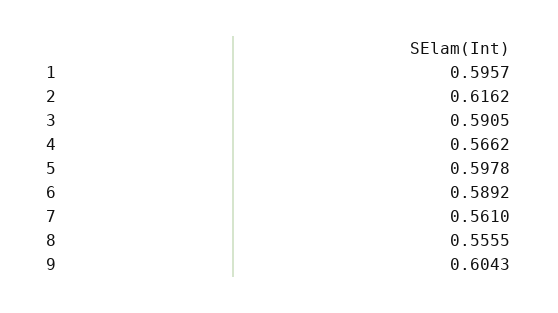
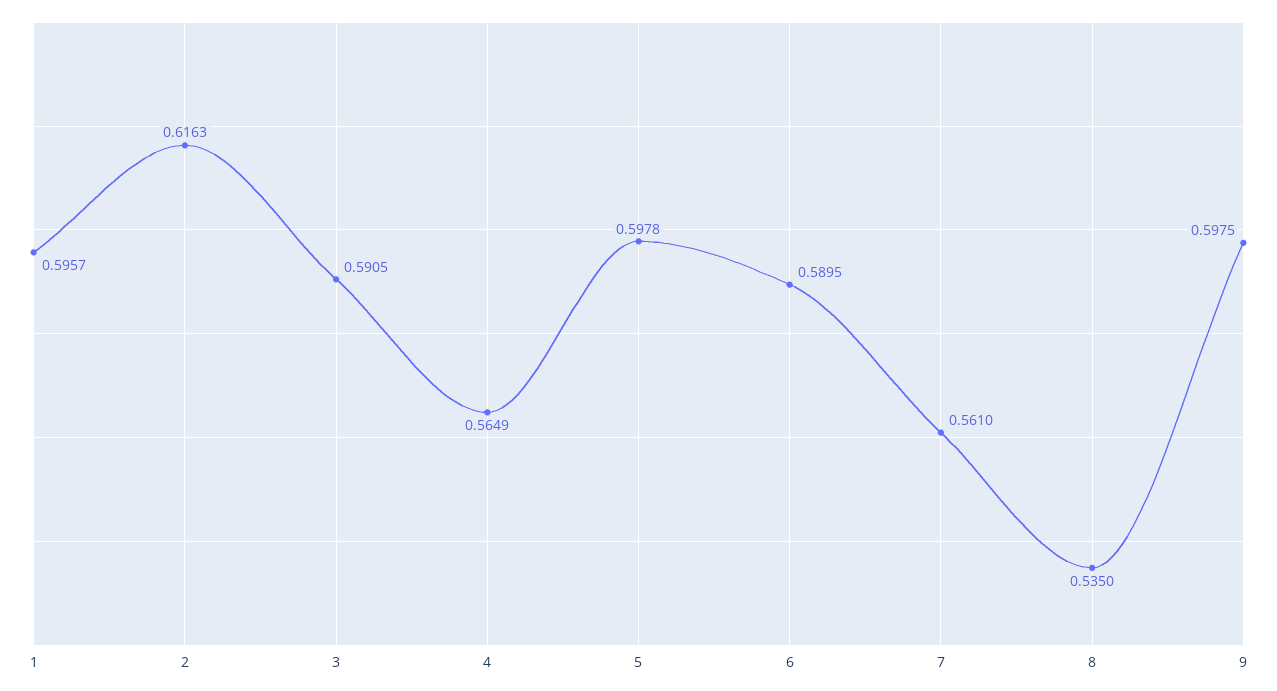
  {
    "1": 0.5957,
-   "2": 0.6162,
+   "2": 0.6163,
    "3": 0.5905,
-   "4": 0.5662,
+   "4": 0.5649,
    "5": 0.5978,
-   "6": 0.5892,
+   "6": 0.5895,
    "7": 0.561,
-   "8": 0.5555,
+   "8": 0.535,
-   "9": 0.6043
+   "9": 0.5975
  }

